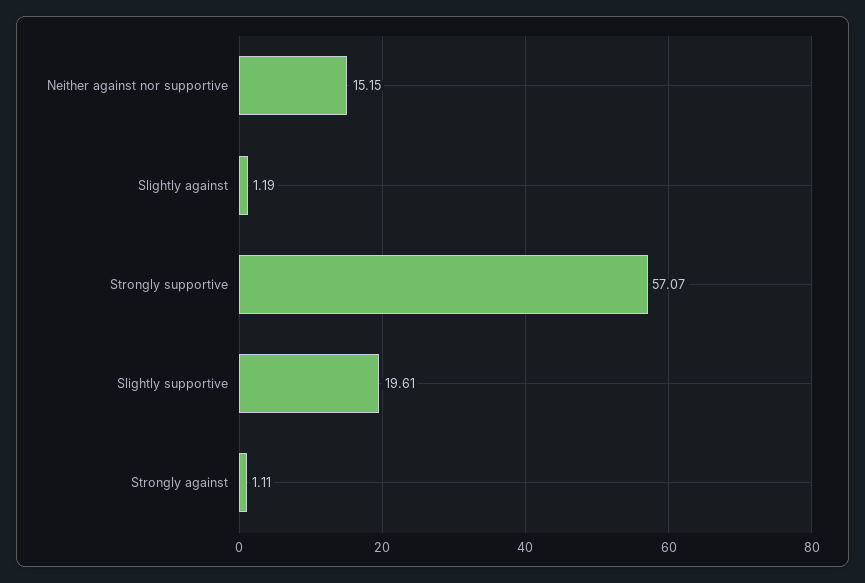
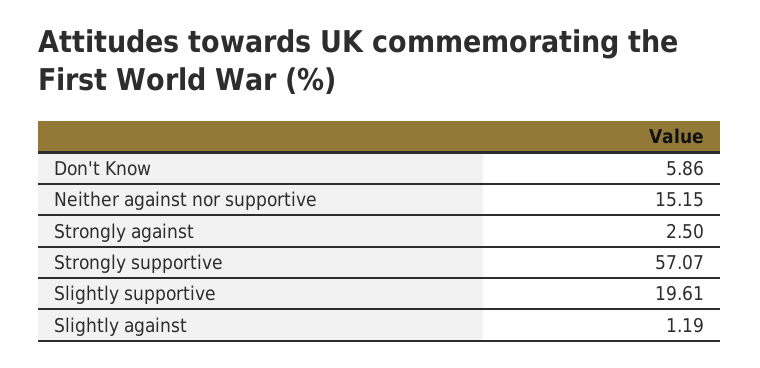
  {
    "Neither against nor supportive": 15.15,
    "Slightly against": 1.19,
    "Strongly supportive": 57.07,
    "Slightly supportive": 19.61,
-   "Strongly against": 1.11
+   "Strongly against": 2.5,
+   "Don't Know": 5.86
  }

